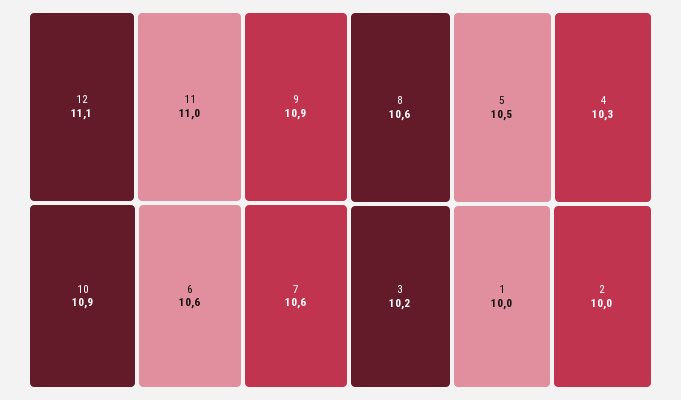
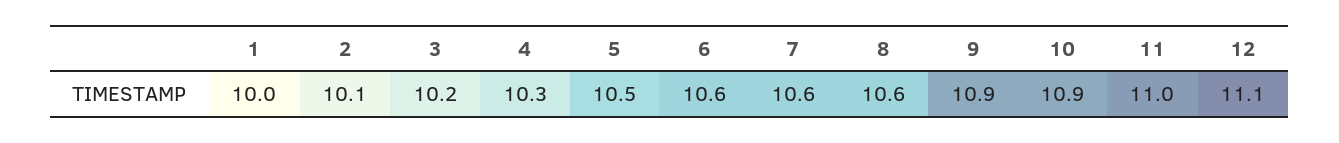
  {
    "12": 11.1,
    "11": 11,
    "9": 10.9,
    "10": 10.9,
    "6": 10.6,
    "7": 10.6,
    "8": 10.6,
    "5": 10.5,
    "4": 10.3,
    "3": 10.2,
    "1": 10,
-   "2": 10
+   "2": 10.1
  }

